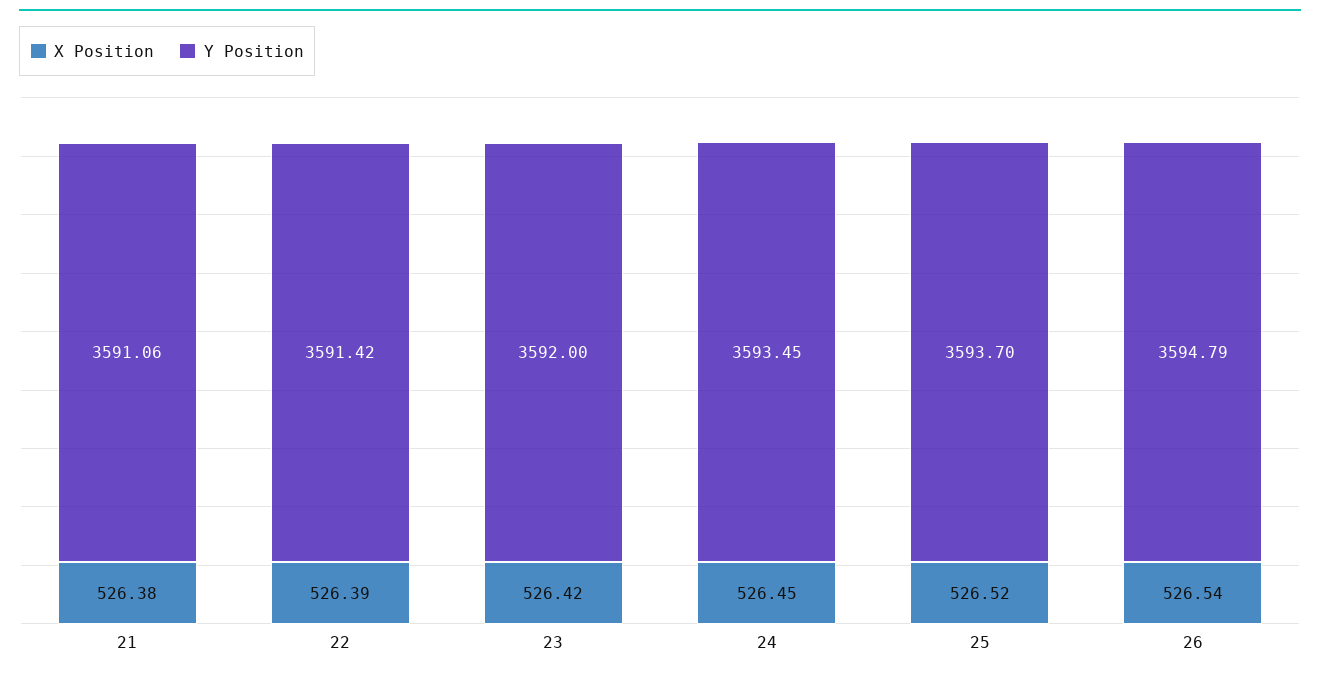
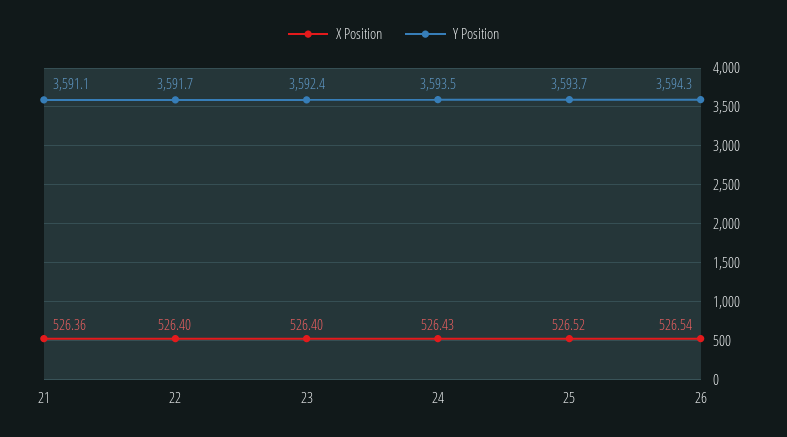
  {
    "X Position": {
-     "21": 526.38,
+     "21": 526.36,
-     "22": 526.39,
+     "22": 526.4,
-     "23": 526.42,
+     "23": 526.4,
-     "24": 526.45,
+     "24": 526.43,
      "25": 526.52,
      "26": 526.54
    },
    "Y Position": {
      "21": 3591.06,
-     "22": 3591.42,
+     "22": 3591.7,
-     "23": 3592,
+     "23": 3592.4,
      "24": 3593.45,
      "25": 3593.7,
-     "26": 3594.79
+     "26": 3594.3
    }
  }

